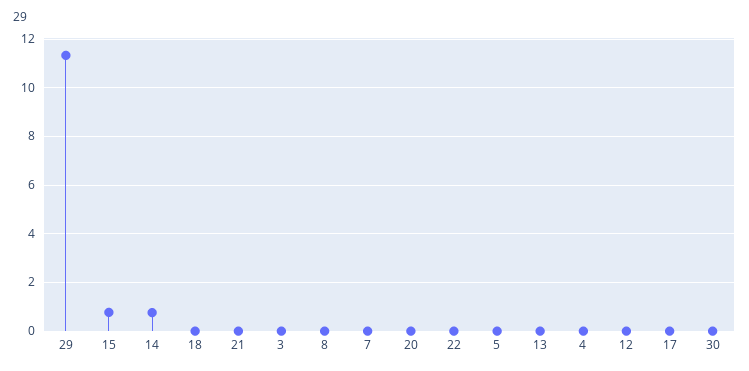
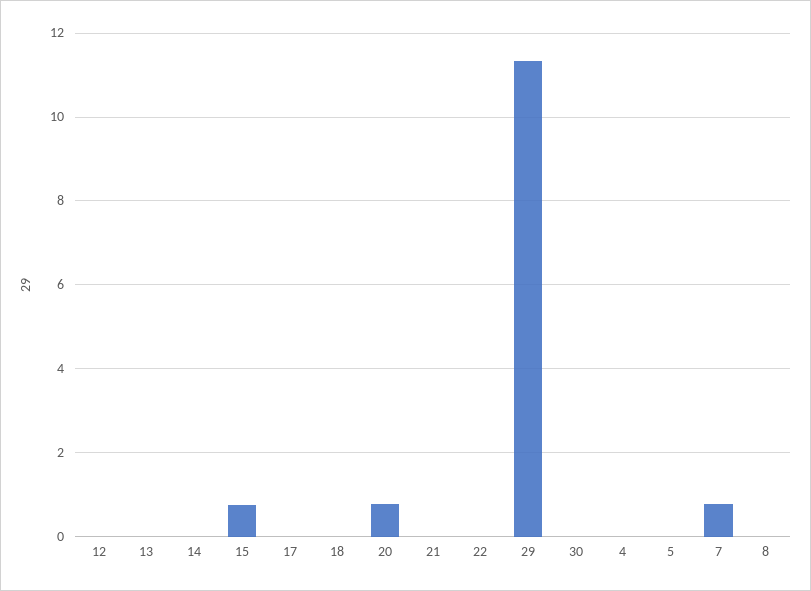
  {
    "29": 11.4,
    "15": 0.8,
-   "14": 0.75,
+   "14": 0,
    "18": 0,
    "21": 0,
-   "3": 0,
    "8": 0,
-   "7": 0,
+   "7": 0.8,
-   "20": 0,
+   "20": 0.8,
    "22": 0,
    "5": 0,
    "13": 0,
    "4": 0,
    "12": 0,
    "17": 0,
    "30": 0
  }

